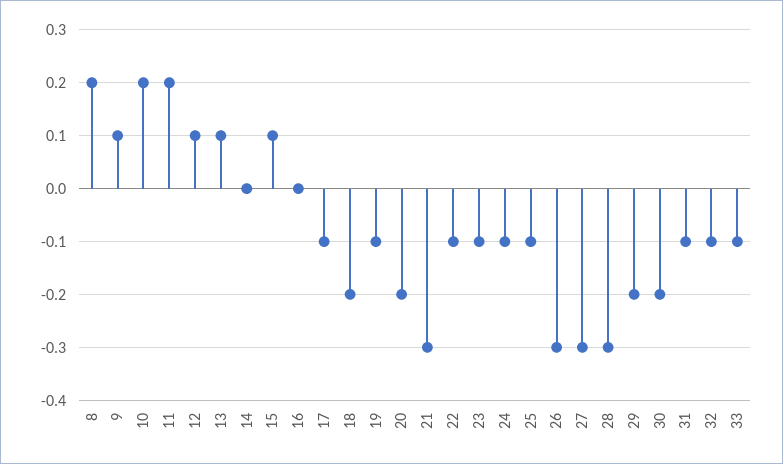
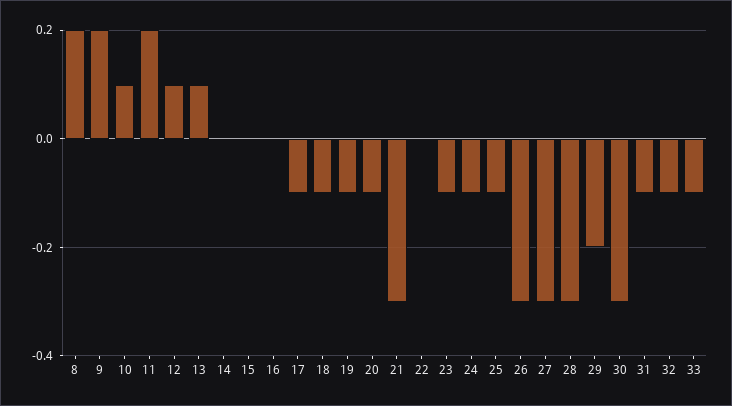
  {
    "8": 0.2,
-   "9": 0.1,
+   "9": 0.2,
-   "10": 0.2,
+   "10": 0.1,
    "11": 0.2,
    "12": 0.1,
    "13": 0.1,
    "14": 0,
-   "15": 0.1,
+   "15": 0,
    "16": 0,
    "17": -0.1,
-   "18": -0.2,
+   "18": -0.1,
    "19": -0.1,
-   "20": -0.2,
+   "20": -0.1,
    "21": -0.3,
-   "22": -0.1,
+   "22": 0,
    "23": -0.1,
    "24": -0.1,
    "25": -0.1,
    "26": -0.3,
    "27": -0.3,
    "28": -0.3,
    "29": -0.2,
-   "30": -0.2,
+   "30": -0.3,
    "31": -0.1,
    "32": -0.1,
    "33": -0.1
  }

